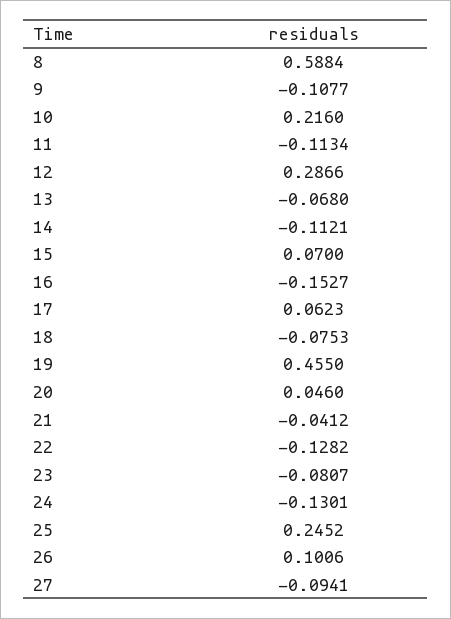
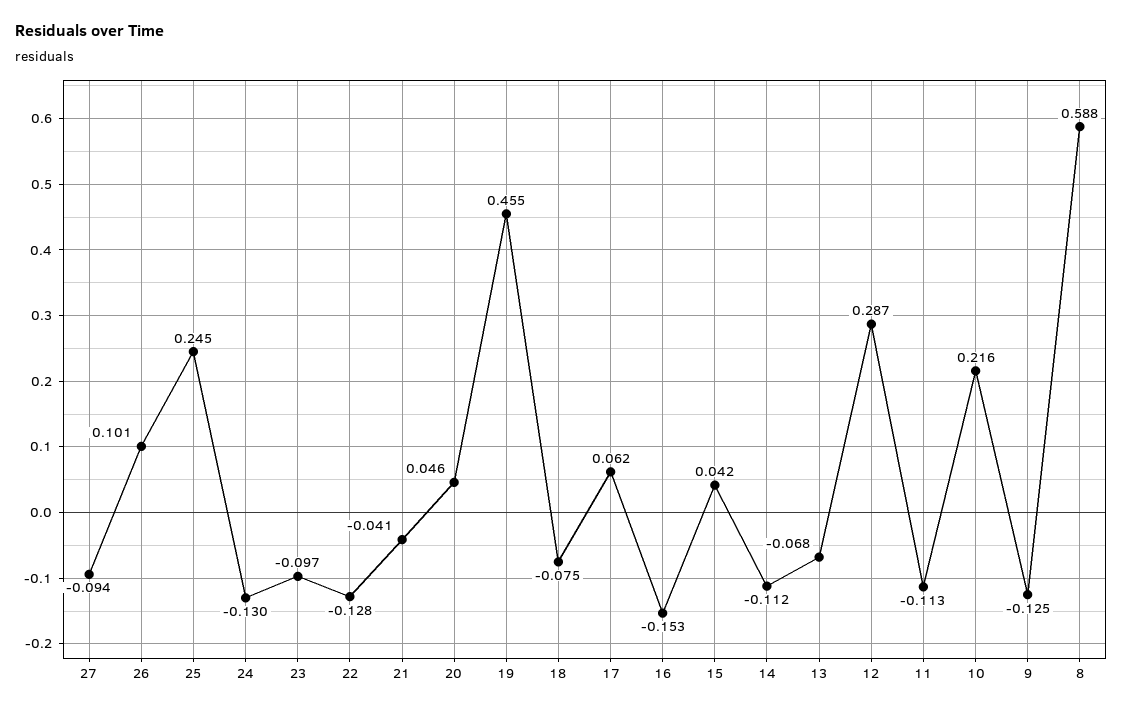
  {
    "8": 0.5884,
-   "9": -0.1077,
+   "9": -0.125,
    "10": 0.216,
    "11": -0.1134,
    "12": 0.2866,
    "13": -0.068,
    "14": -0.1121,
-   "15": 0.07,
+   "15": 0.042,
    "16": -0.1527,
    "17": 0.0623,
    "18": -0.0753,
    "19": 0.455,
    "20": 0.046,
    "21": -0.0412,
    "22": -0.1282,
-   "23": -0.0807,
+   "23": -0.097,
    "24": -0.1301,
    "25": 0.2452,
    "26": 0.1006,
    "27": -0.0941
  }

